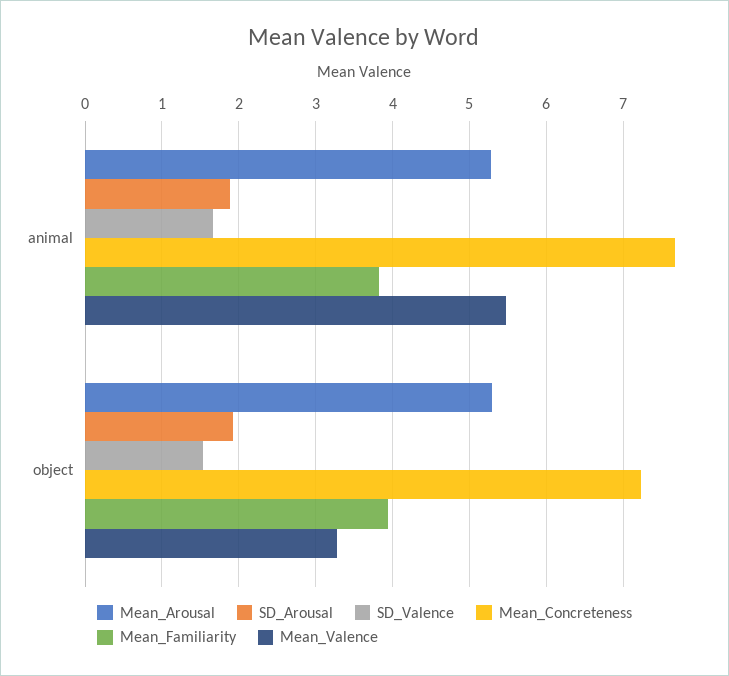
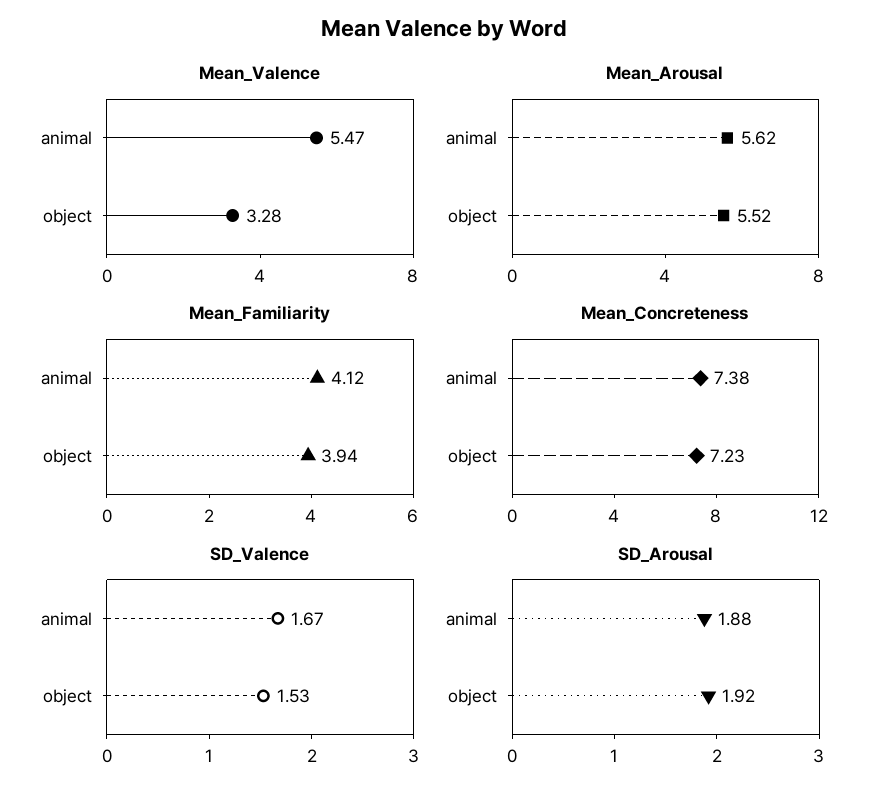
  {
    "Mean_Arousal": {
-     "animal": 5.3,
+     "animal": 5.62,
-     "object": 5.3
+     "object": 5.52
    },
    "SD_Arousal": {
      "animal": 1.88,
      "object": 1.92
    },
    "SD_Valence": {
      "animal": 1.67,
      "object": 1.53
    },
    "Mean_Concreteness": {
-     "animal": 7.7,
+     "animal": 7.38,
      "object": 7.23
    },
    "Mean_Familiarity": {
-     "animal": 3.8,
+     "animal": 4.12,
      "object": 3.94
    },
    "Mean_Valence": {
      "animal": 5.47,
      "object": 3.28
    }
  }

